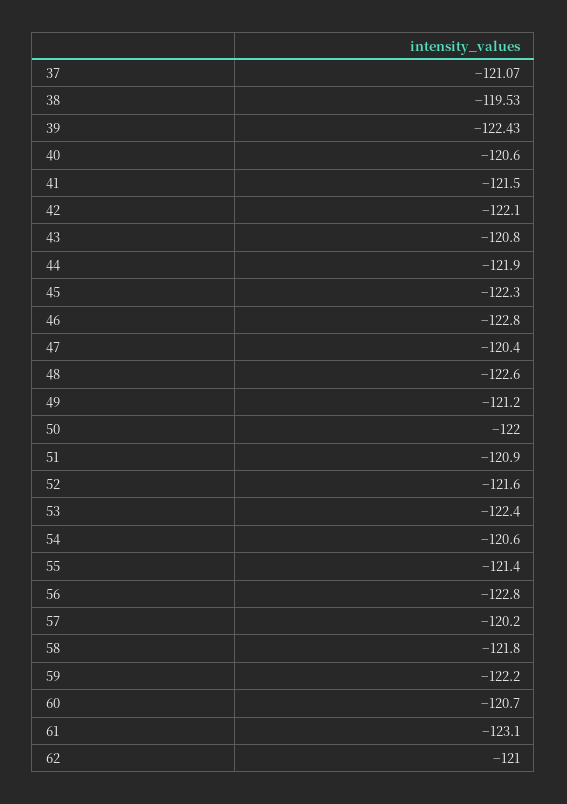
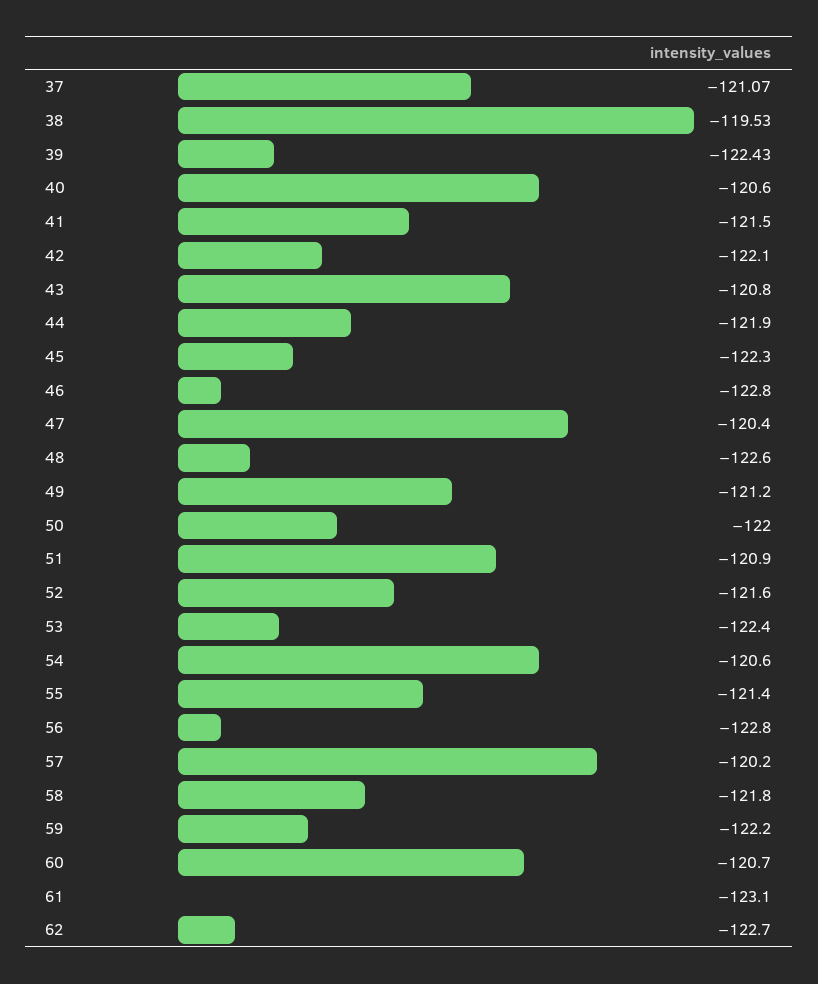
  {
    "37": -121.07,
    "38": -119.53,
    "39": -122.43,
    "40": -120.6,
    "41": -121.5,
    "42": -122.1,
    "43": -120.8,
    "44": -121.9,
    "45": -122.3,
    "46": -122.8,
    "47": -120.4,
    "48": -122.6,
    "49": -121.2,
    "50": -122,
    "51": -120.9,
    "52": -121.6,
    "53": -122.4,
    "54": -120.6,
    "55": -121.4,
    "56": -122.8,
    "57": -120.2,
    "58": -121.8,
    "59": -122.2,
    "60": -120.7,
    "61": -123.1,
-   "62": -121
+   "62": -122.7
  }

